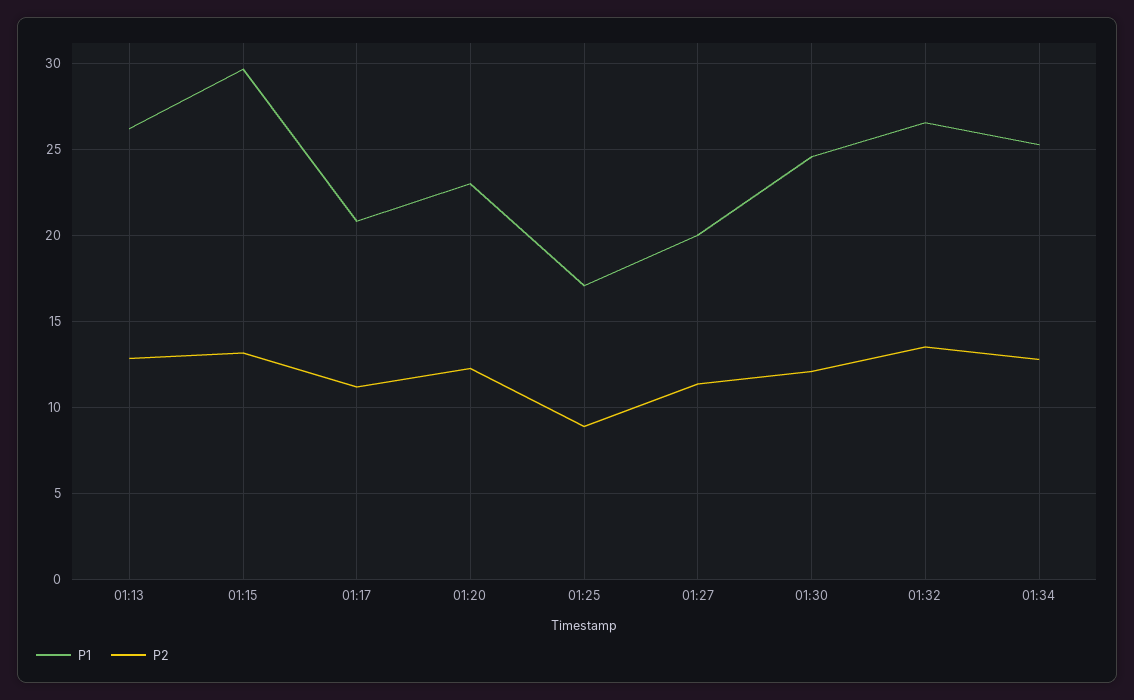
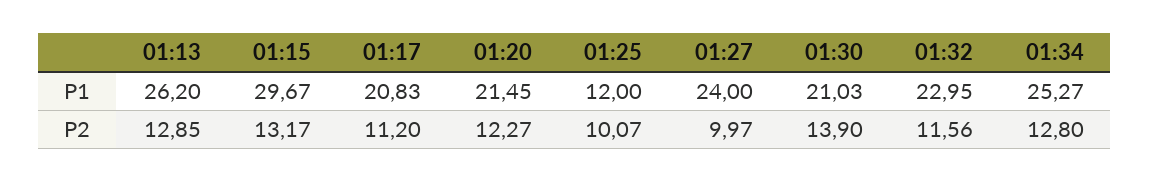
  {
    "P1": {
      "01:13": 26.2,
      "01:15": 29.67,
      "01:17": 20.83,
-     "01:20": 23,
+     "01:20": 21.45,
-     "01:25": 17,
+     "01:25": 12,
-     "01:27": 20,
+     "01:27": 24,
-     "01:30": 24.5,
+     "01:30": 21.03,
-     "01:32": 26.5,
+     "01:32": 22.95,
      "01:34": 25.27
    },
    "P2": {
      "01:13": 12.85,
      "01:15": 13.17,
      "01:17": 11.2,
      "01:20": 12.27,
-     "01:25": 9,
+     "01:25": 10.07,
-     "01:27": 11.5,
+     "01:27": 9.97,
-     "01:30": 12,
+     "01:30": 13.9,
-     "01:32": 13.5,
+     "01:32": 11.56,
      "01:34": 12.8
    }
  }

